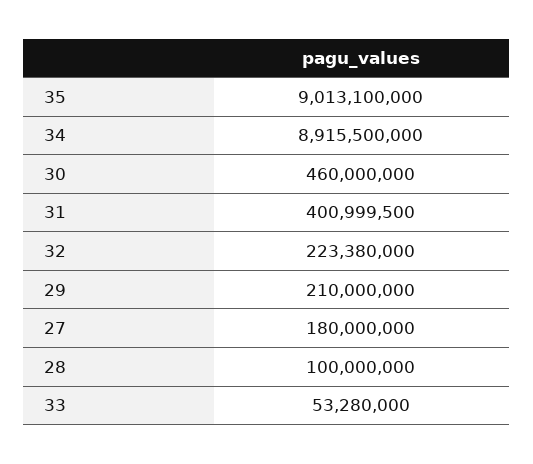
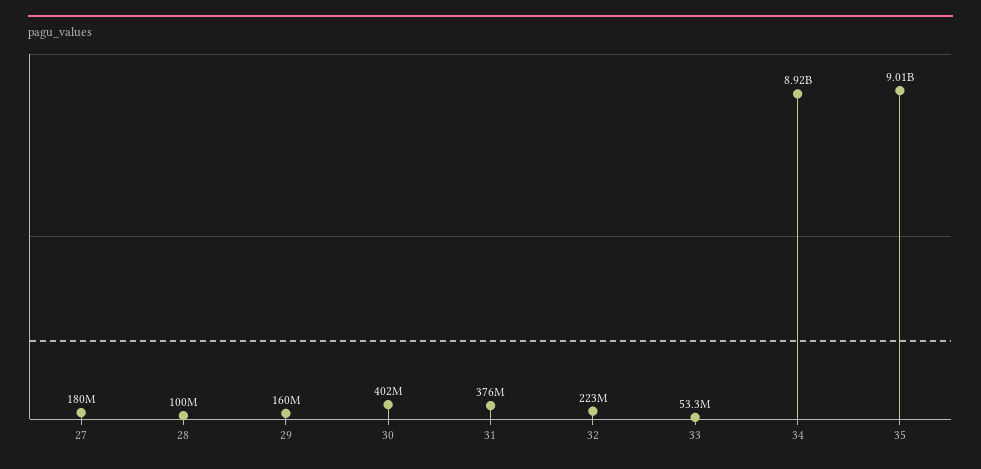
  {
    "35": 9013100000,
    "34": 8915500000,
-   "30": 460000000,
+   "30": 402000000,
-   "31": 400999500,
+   "31": 376000000,
    "32": 223380000,
-   "29": 210000000,
+   "29": 160000000,
    "27": 180000000,
    "28": 100000000,
    "33": 53280000
  }

